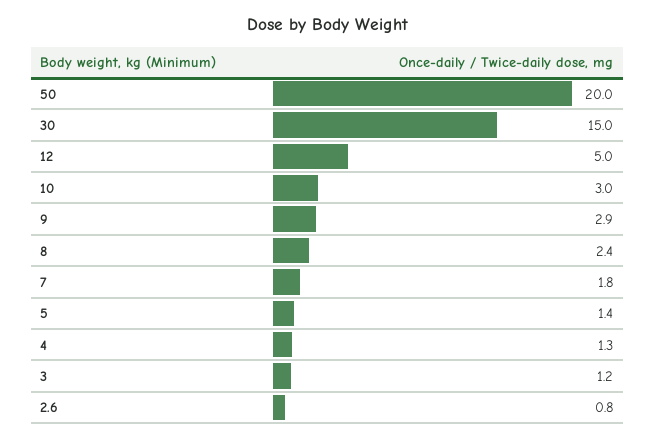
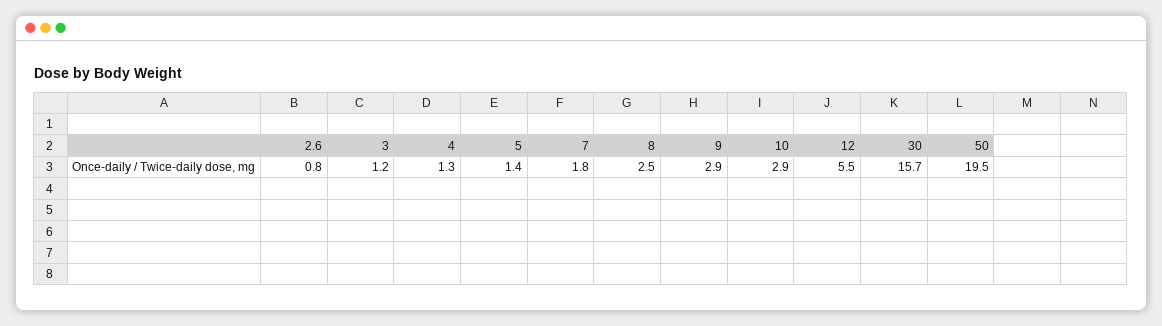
  {
-   "50": 20,
+   "50": 19.5,
-   "30": 15,
+   "30": 15.7,
-   "12": 5,
+   "12": 5.5,
-   "10": 3,
+   "10": 2.9,
    "9": 2.9,
-   "8": 2.4,
+   "8": 2.5,
    "7": 1.8,
    "5": 1.4,
    "4": 1.3,
    "3": 1.2,
    "2.6": 0.8
  }

